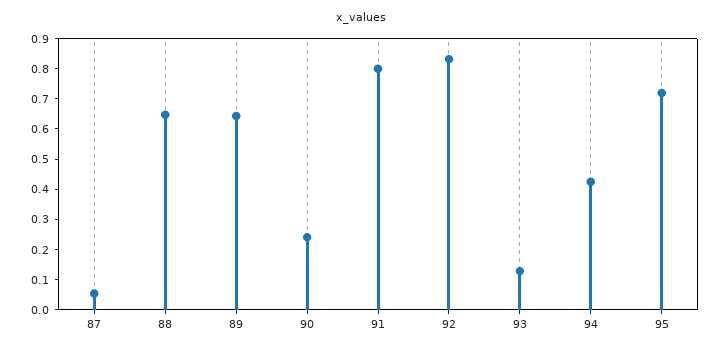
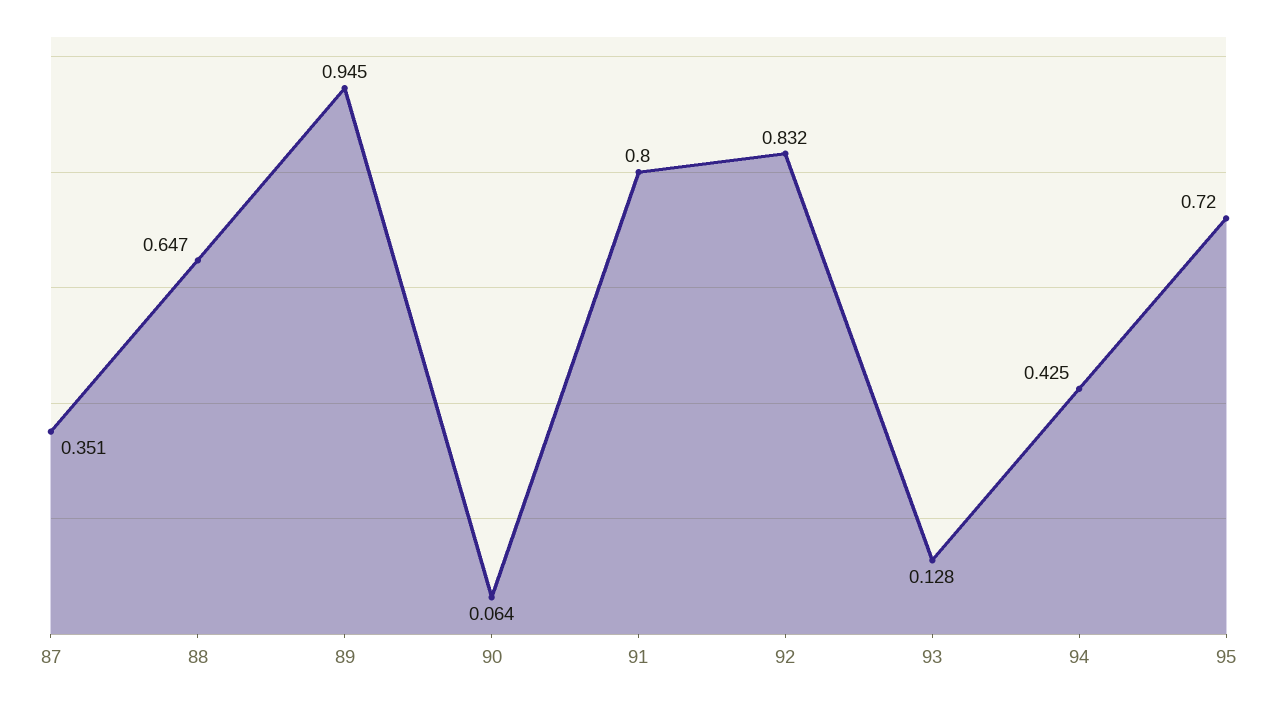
  {
-   "87": 0.05,
+   "87": 0.351,
    "88": 0.647,
-   "89": 0.65,
+   "89": 0.945,
-   "90": 0.25,
+   "90": 0.064,
    "91": 0.8,
    "92": 0.832,
    "93": 0.128,
    "94": 0.425,
    "95": 0.72
  }

